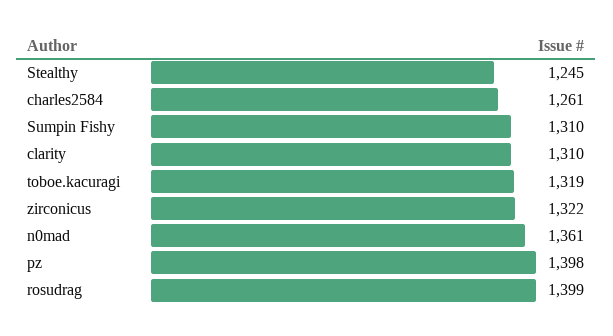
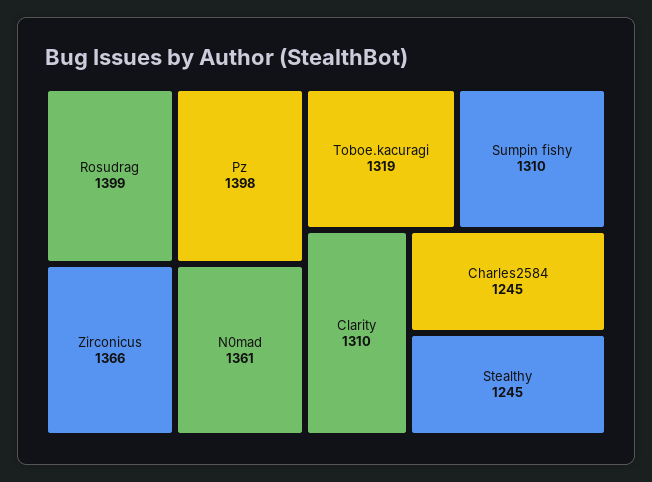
  {
    "Stealthy": 1245,
-   "charles2584": 1261,
+   "charles2584": 1245,
    "Sumpin Fishy": 1310,
    "clarity": 1310,
    "toboe.kacuragi": 1319,
-   "zirconicus": 1322,
+   "zirconicus": 1366,
    "n0mad": 1361,
    "pz": 1398,
    "rosudrag": 1399
  }

